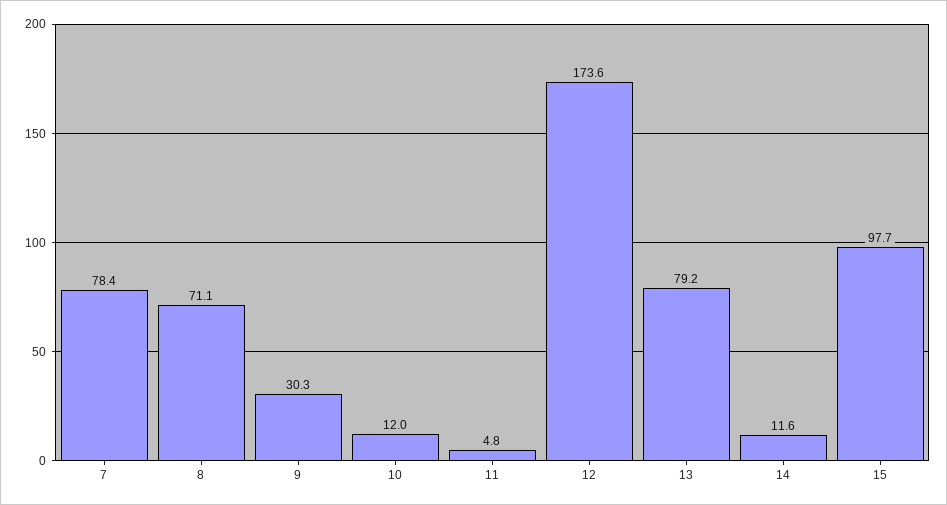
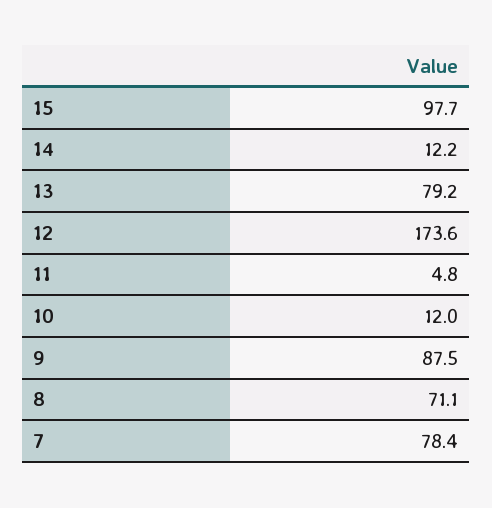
  {
    "7": 78.4,
    "8": 71.1,
-   "9": 30.3,
+   "9": 87.5,
    "10": 12,
    "11": 4.8,
    "12": 173.6,
    "13": 79.2,
-   "14": 11.6,
+   "14": 12.2,
    "15": 97.7
  }

